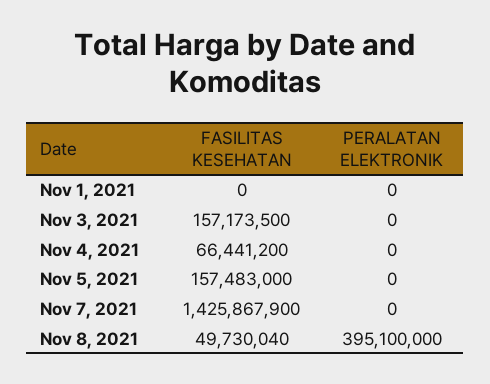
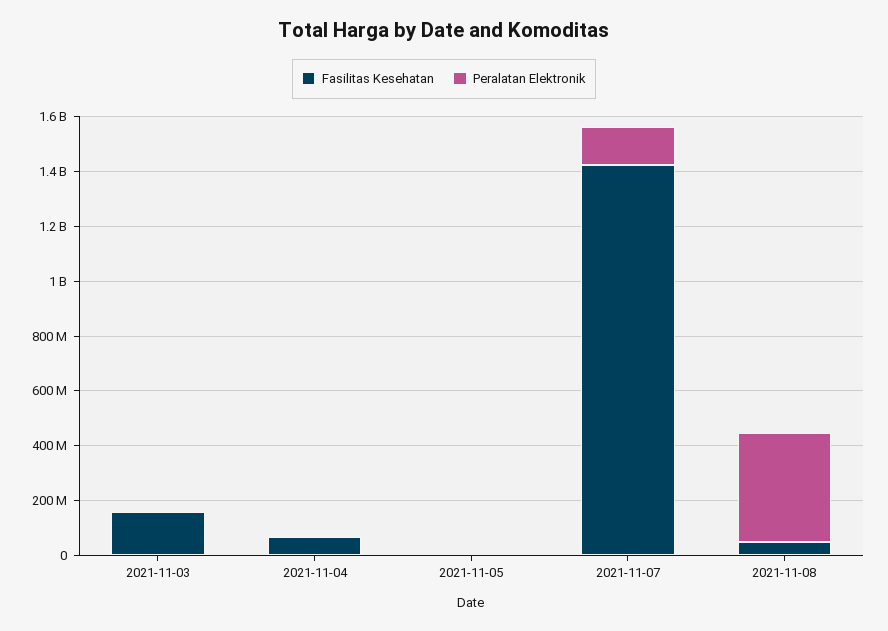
  {
    "FASILITAS KESEHATAN": {
-     "Nov 1, 2021": 0,
      "Nov 3, 2021": 157173500,
      "Nov 4, 2021": 66441200,
-     "Nov 5, 2021": 157483000,
+     "Nov 5, 2021": 0,
      "Nov 7, 2021": 1425867900,
      "Nov 8, 2021": 49730040
    },
    "PERALATAN ELEKTRONIK": {
-     "Nov 1, 2021": 0,
      "Nov 3, 2021": 0,
      "Nov 4, 2021": 0,
      "Nov 5, 2021": 0,
-     "Nov 7, 2021": 0,
+     "Nov 7, 2021": 150000000,
      "Nov 8, 2021": 395100000
    }
  }

